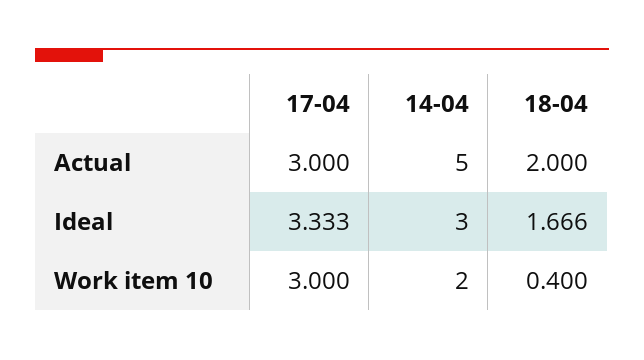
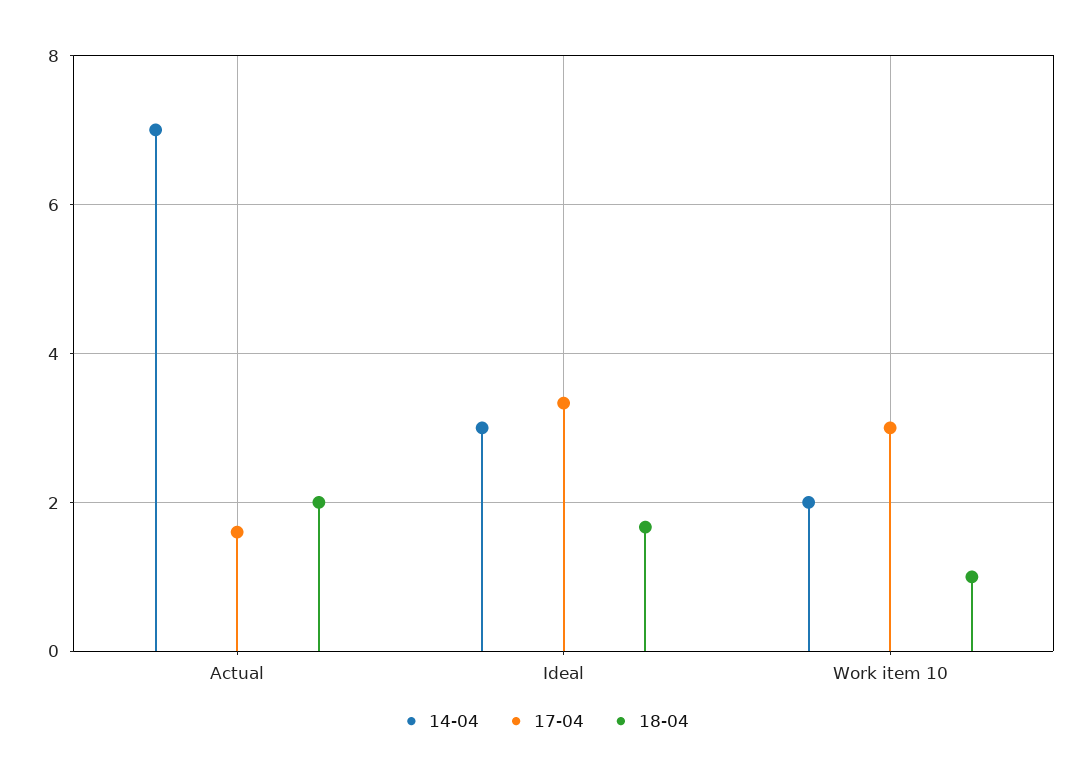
  {
    "17-04": {
-     "Actual": 3,
+     "Actual": 1.6,
      "Ideal": 3.333,
      "Work item 10": 3
    },
    "14-04": {
-     "Actual": 5,
+     "Actual": 7,
      "Ideal": 3,
      "Work item 10": 2
    },
    "18-04": {
      "Actual": 2,
      "Ideal": 1.666,
-     "Work item 10": 0.4
+     "Work item 10": 1
    }
  }

